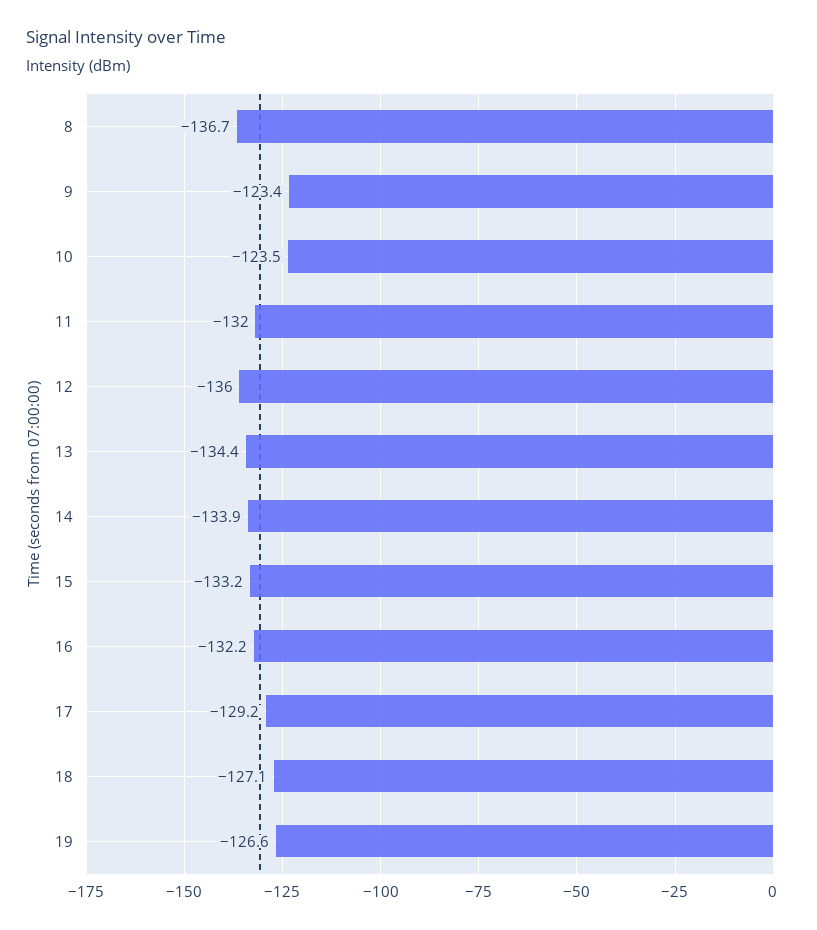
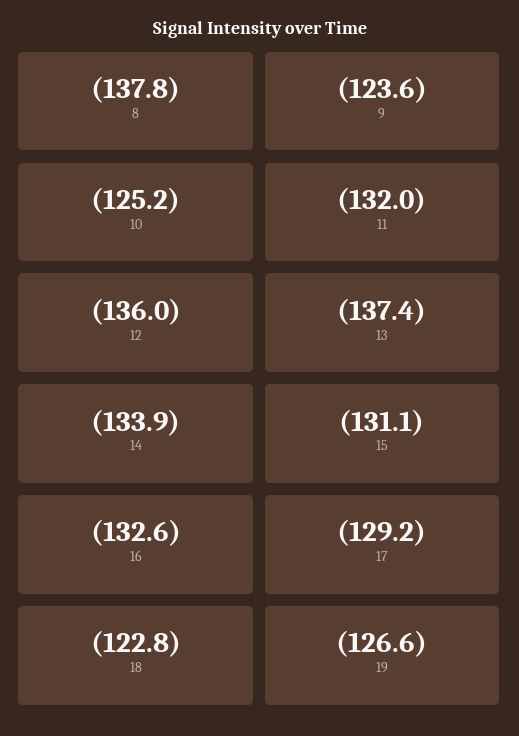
  {
-   "8": -136.7,
+   "8": -137.8,
-   "9": -123.4,
+   "9": -123.6,
-   "10": -123.5,
+   "10": -125.2,
    "11": -132,
    "12": -136,
-   "13": -134.4,
+   "13": -137.4,
    "14": -133.9,
-   "15": -133.2,
+   "15": -131.1,
-   "16": -132.2,
+   "16": -132.6,
    "17": -129.2,
-   "18": -127.1,
+   "18": -122.8,
    "19": -126.6
  }

